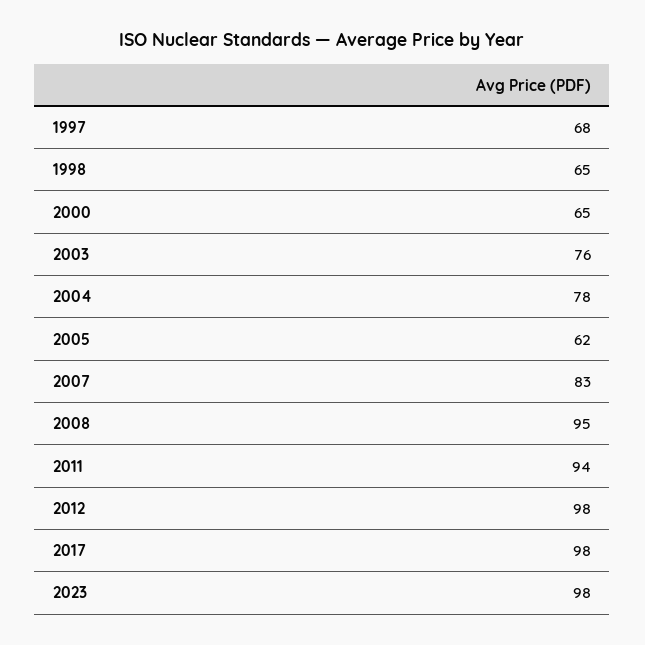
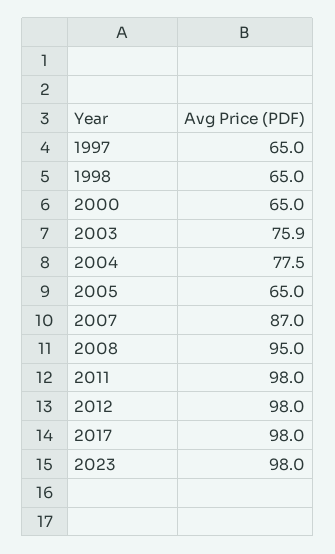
  {
-   "1997": 68,
+   "1997": 65,
    "1998": 65,
    "2000": 65,
    "2003": 75.9,
    "2004": 77.5,
-   "2005": 62,
+   "2005": 65,
-   "2007": 83,
+   "2007": 87,
    "2008": 95,
-   "2011": 94,
+   "2011": 98,
    "2012": 98,
    "2017": 98,
    "2023": 98
  }

